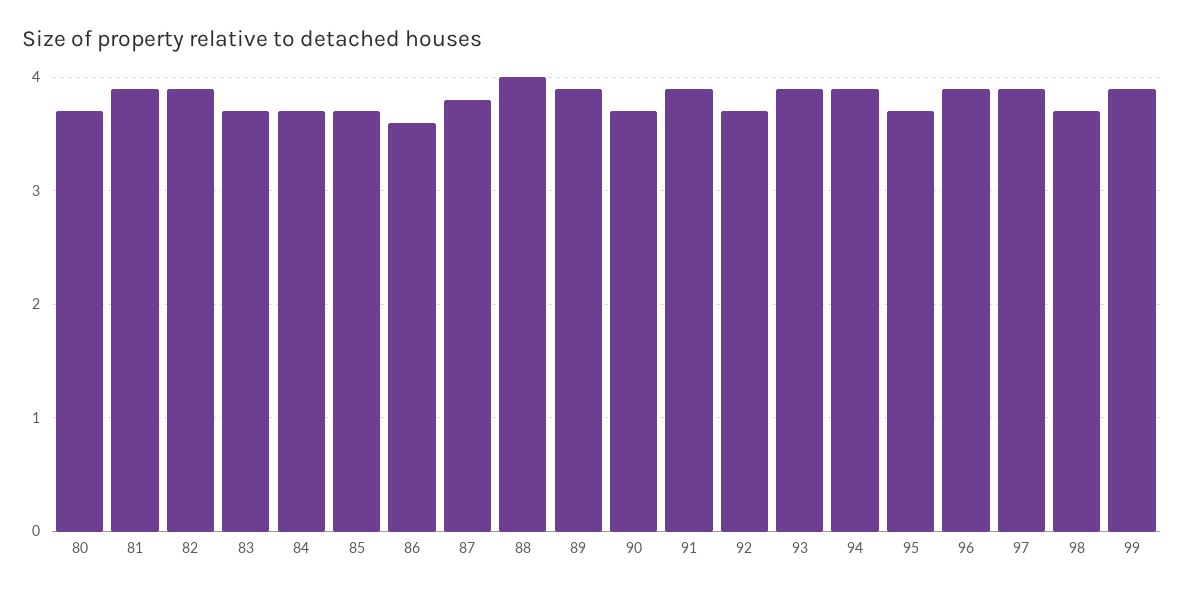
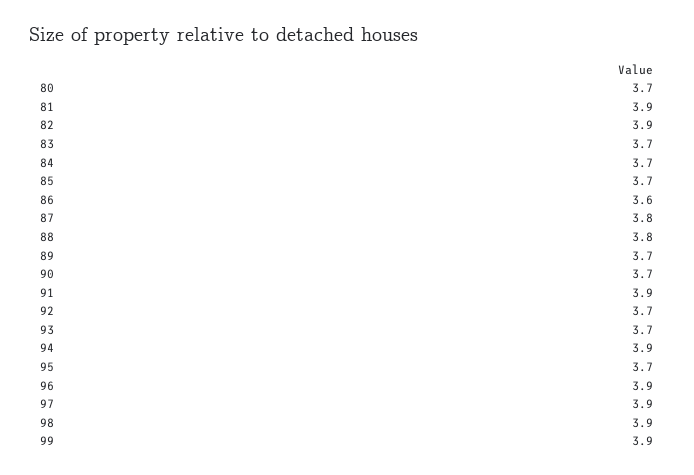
  {
    "80": 3.7,
    "81": 3.9,
    "82": 3.9,
    "83": 3.7,
    "84": 3.7,
    "85": 3.7,
    "86": 3.6,
    "87": 3.8,
-   "88": 4,
+   "88": 3.8,
-   "89": 3.9,
+   "89": 3.7,
    "90": 3.7,
    "91": 3.9,
    "92": 3.7,
-   "93": 3.9,
+   "93": 3.7,
    "94": 3.9,
    "95": 3.7,
    "96": 3.9,
    "97": 3.9,
-   "98": 3.7,
+   "98": 3.9,
    "99": 3.9
  }

